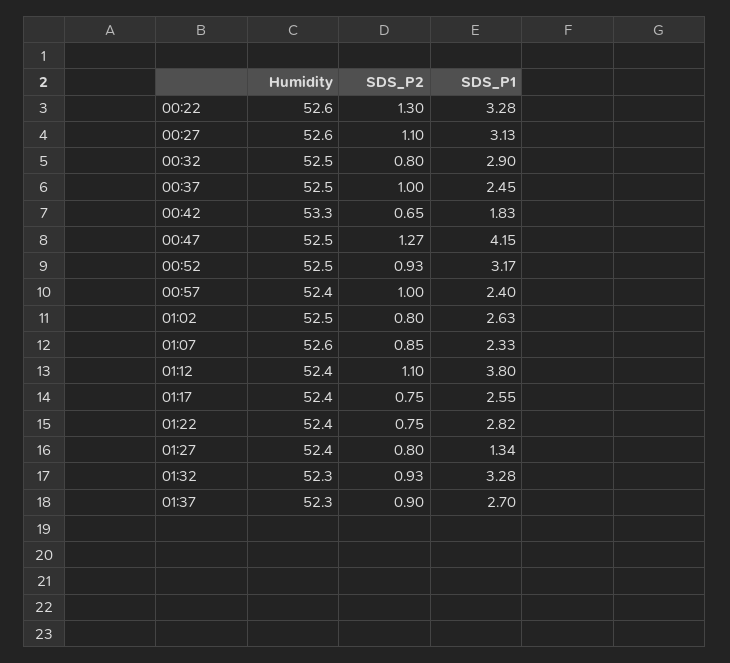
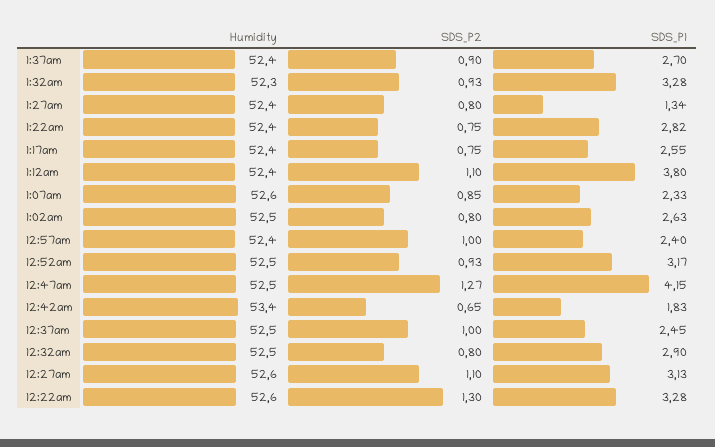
  {
    "Humidity": {
      "00:22": 52.6,
      "00:27": 52.6,
      "00:32": 52.5,
      "00:37": 52.5,
-     "00:42": 53.3,
+     "00:42": 53.4,
      "00:47": 52.5,
      "00:52": 52.5,
      "00:57": 52.4,
      "01:02": 52.5,
      "01:07": 52.6,
      "01:12": 52.4,
      "01:17": 52.4,
      "01:22": 52.4,
      "01:27": 52.4,
      "01:32": 52.3,
-     "01:37": 52.3
+     "01:37": 52.4
    },
    "SDS_P2": {
      "00:22": 1.3,
      "00:27": 1.1,
      "00:32": 0.8,
      "00:37": 1,
      "00:42": 0.65,
      "00:47": 1.27,
      "00:52": 0.93,
      "00:57": 1,
      "01:02": 0.8,
      "01:07": 0.85,
      "01:12": 1.1,
      "01:17": 0.75,
      "01:22": 0.75,
      "01:27": 0.8,
      "01:32": 0.93,
      "01:37": 0.9
    },
    "SDS_P1": {
      "00:22": 3.28,
      "00:27": 3.13,
      "00:32": 2.9,
      "00:37": 2.45,
      "00:42": 1.83,
      "00:47": 4.15,
      "00:52": 3.17,
      "00:57": 2.4,
      "01:02": 2.63,
      "01:07": 2.33,
      "01:12": 3.8,
      "01:17": 2.55,
      "01:22": 2.82,
      "01:27": 1.34,
      "01:32": 3.28,
      "01:37": 2.7
    }
  }

